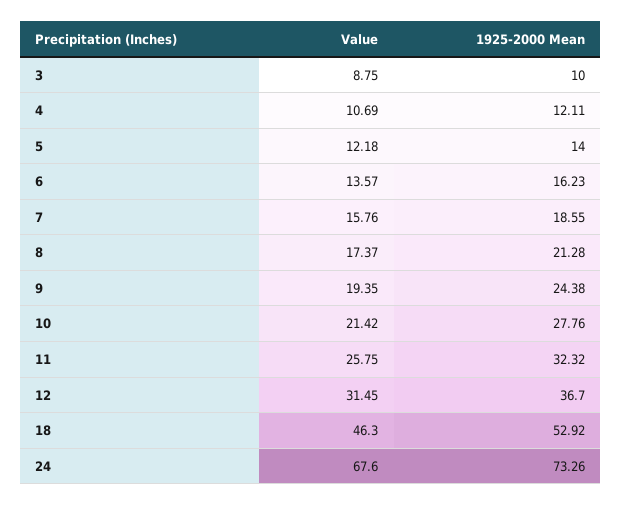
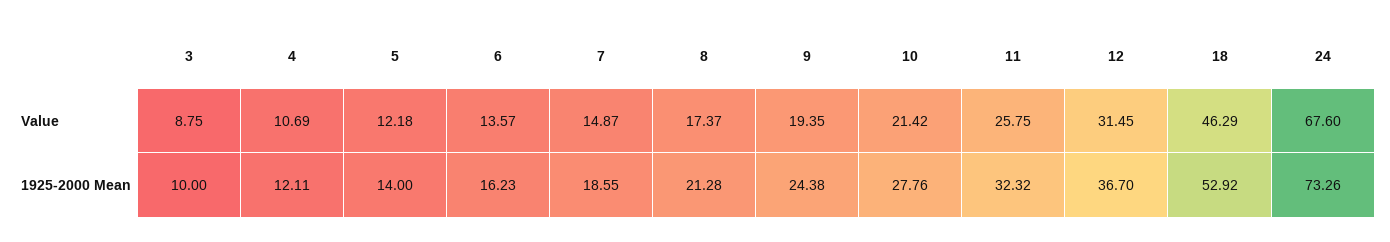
  {
    "Value": {
      "3": 8.75,
      "4": 10.69,
      "5": 12.18,
      "6": 13.57,
-     "7": 15.76,
+     "7": 14.87,
      "8": 17.37,
      "9": 19.35,
      "10": 21.42,
      "11": 25.75,
      "12": 31.45,
-     "18": 46.3,
+     "18": 46.29,
      "24": 67.6
    },
    "1925-2000 Mean": {
      "3": 10,
      "4": 12.11,
      "5": 14,
      "6": 16.23,
      "7": 18.55,
      "8": 21.28,
      "9": 24.38,
      "10": 27.76,
      "11": 32.32,
      "12": 36.7,
      "18": 52.92,
      "24": 73.26
    }
  }

